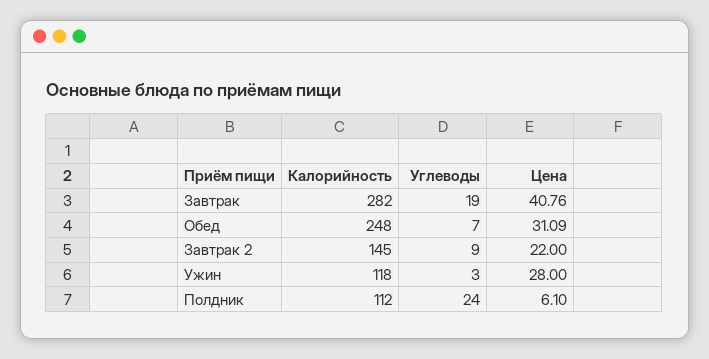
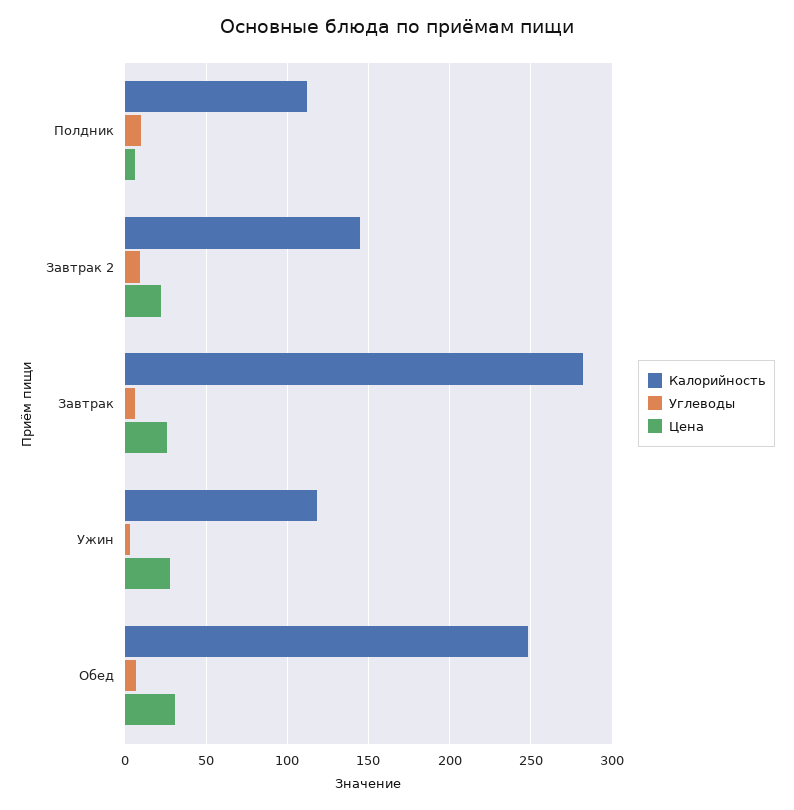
  {
    "Калорийность": {
      "Завтрак": 282,
      "Обед": 248,
      "Завтрак 2": 145,
      "Ужин": 118,
      "Полдник": 112
    },
    "Углеводы": {
-     "Завтрак": 19,
+     "Завтрак": 5,
      "Обед": 7,
      "Завтрак 2": 9,
      "Ужин": 3,
-     "Полдник": 24
+     "Полдник": 10
    },
    "Цена": {
-     "Завтрак": 40.76,
+     "Завтрак": 25,
      "Обед": 31.09,
      "Завтрак 2": 22,
      "Ужин": 28,
      "Полдник": 6.1
    }
  }

